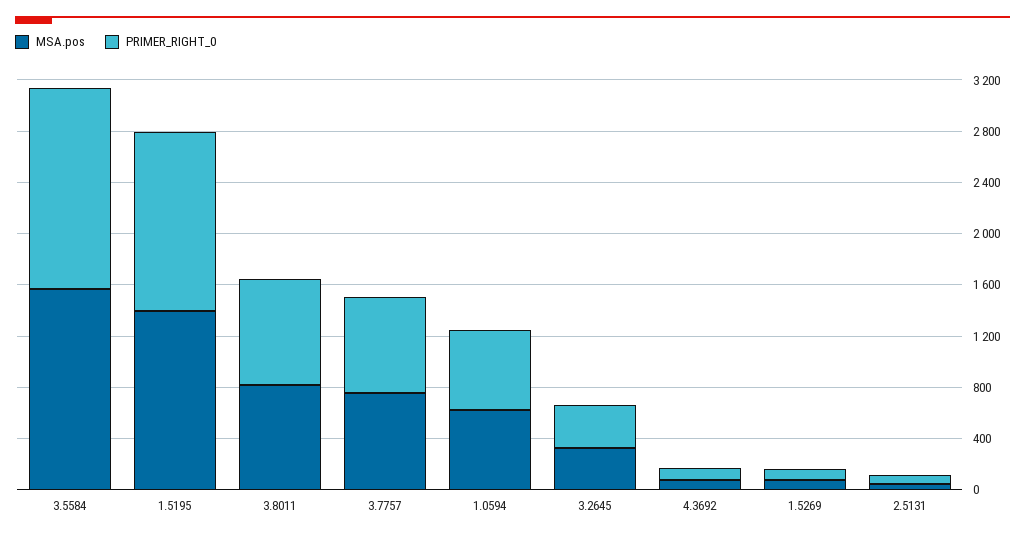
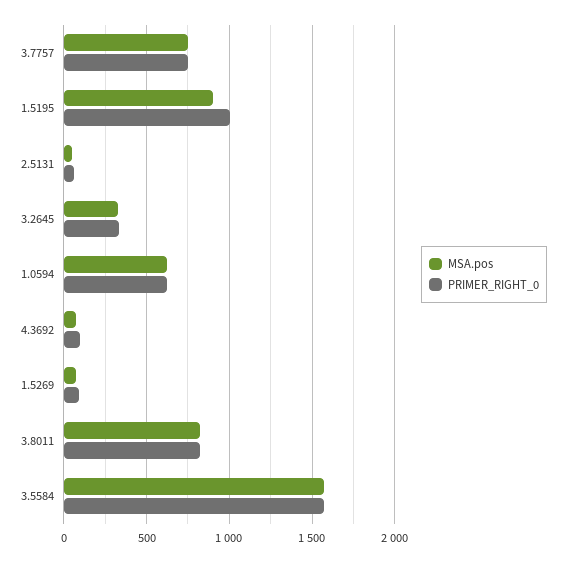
  {
    "MSA.pos": {
      "3.5584": 1550,
-     "1.5195": 1400,
+     "1.5195": 900,
      "3.8011": 800,
      "3.7757": 750,
      "1.0594": 600,
      "3.2645": 350,
      "4.3692": 100,
      "1.5269": 50,
      "2.5131": 50
    },
    "PRIMER_RIGHT_0": {
      "3.5584": 1550,
-     "1.5195": 1400,
+     "1.5195": 1000,
      "3.8011": 800,
      "3.7757": 750,
      "1.0594": 600,
      "3.2645": 350,
      "4.3692": 100,
      "1.5269": 100,
      "2.5131": 50
    }
  }

